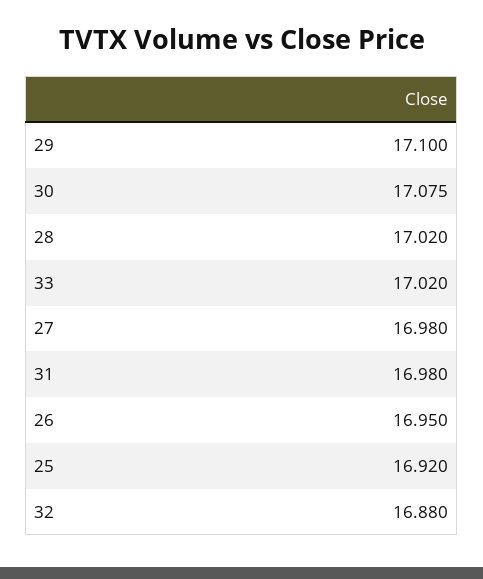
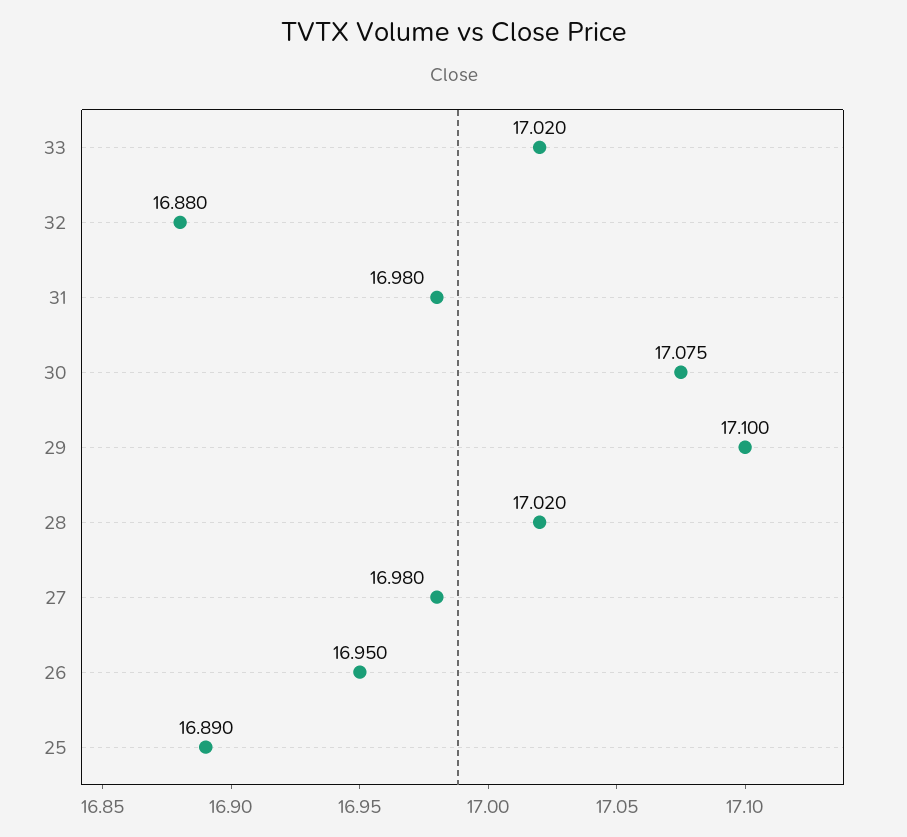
  {
    "29": 17.1,
    "30": 17.075,
    "28": 17.02,
    "33": 17.02,
    "27": 16.98,
    "31": 16.98,
    "26": 16.95,
-   "25": 16.92,
+   "25": 16.89,
    "32": 16.88
  }

